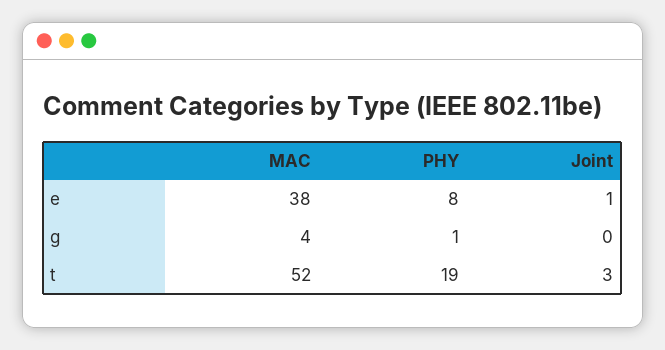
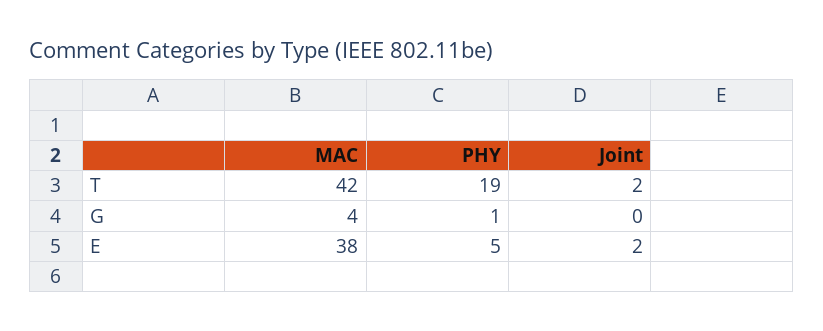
  {
    "MAC": {
      "e": 38,
      "g": 4,
-     "t": 52
+     "t": 42
    },
    "PHY": {
-     "e": 8,
+     "e": 5,
      "g": 1,
      "t": 19
    },
    "Joint": {
-     "e": 1,
+     "e": 2,
      "g": 0,
-     "t": 3
+     "t": 2
    }
  }

